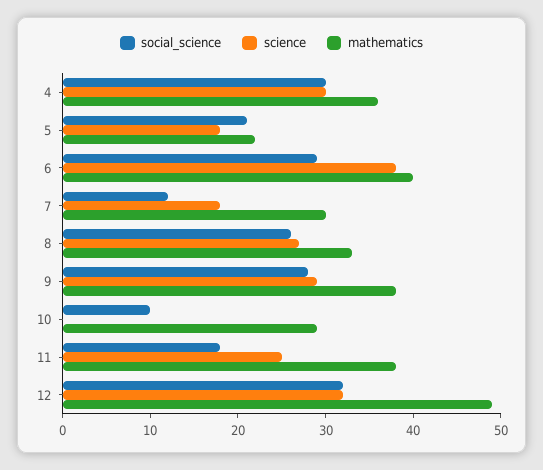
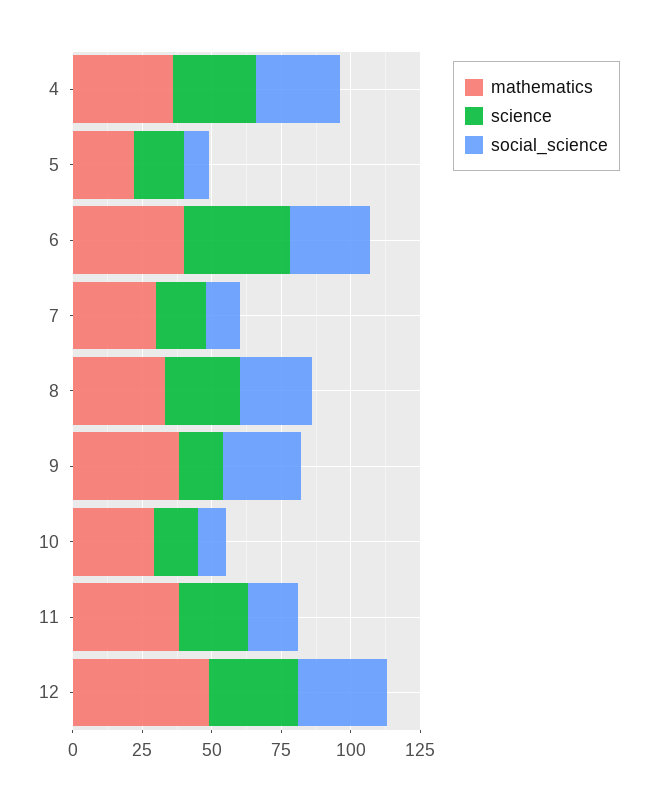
  {
    "social_science": {
      "4": 30,
-     "5": 21,
+     "5": 10,
      "6": 29,
      "7": 12,
      "8": 26,
      "9": 28,
      "10": 10,
      "11": 18,
      "12": 32
    },
    "science": {
      "4": 30,
      "5": 18,
      "6": 38,
      "7": 18,
      "8": 27,
-     "9": 29,
+     "9": 15,
-     "10": 0,
+     "10": 15,
      "11": 25,
      "12": 32
    },
    "mathematics": {
      "4": 36,
      "5": 22,
      "6": 40,
      "7": 30,
      "8": 33,
      "9": 38,
      "10": 29,
      "11": 38,
      "12": 49
    }
  }

